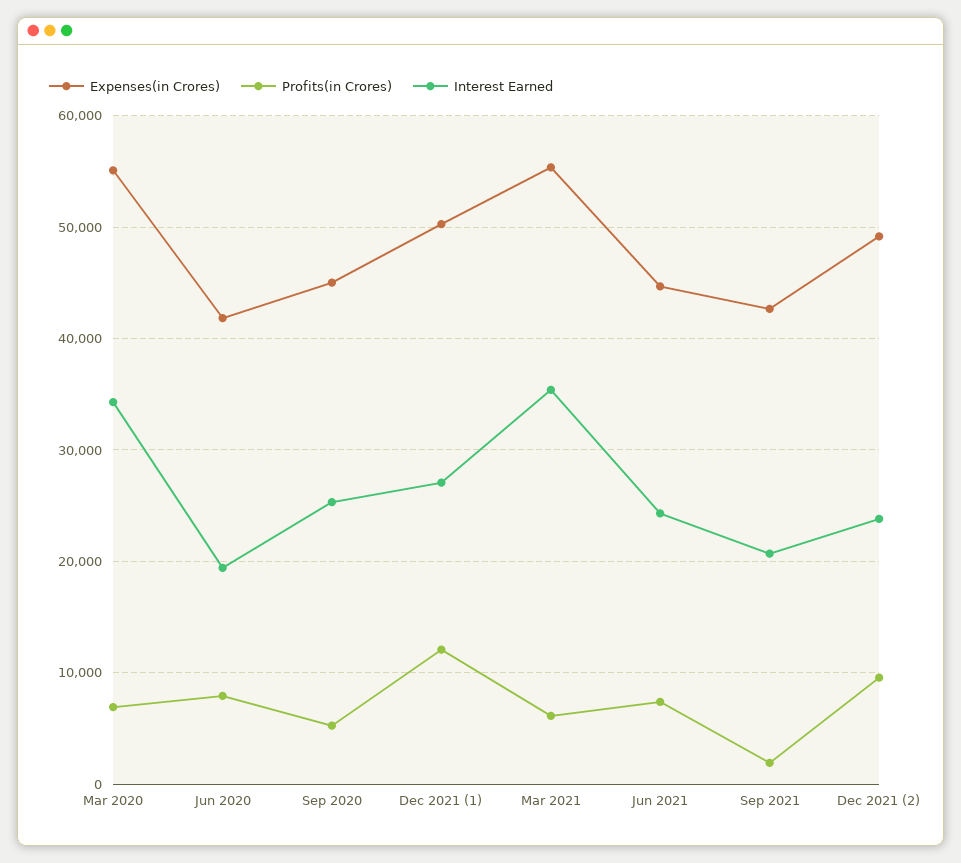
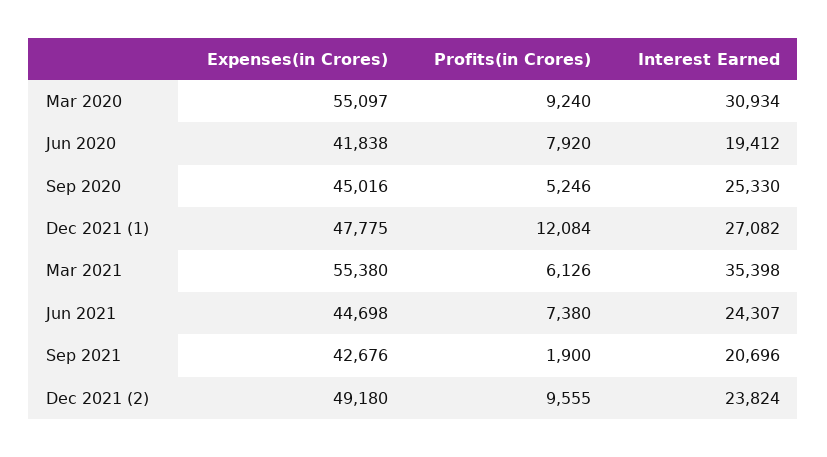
  {
    "Expenses(in Crores)": {
      "Mar 2020": 55097,
      "Jun 2020": 41838,
      "Sep 2020": 45016,
-     "Dec 2021 (1)": 50000,
+     "Dec 2021 (1)": 47775,
      "Mar 2021": 55380,
      "Jun 2021": 44698,
      "Sep 2021": 42676,
      "Dec 2021 (2)": 49180
    },
    "Profits(in Crores)": {
-     "Mar 2020": 7000,
+     "Mar 2020": 9240,
      "Jun 2020": 7920,
      "Sep 2020": 5246,
      "Dec 2021 (1)": 12084,
      "Mar 2021": 6126,
      "Jun 2021": 7380,
      "Sep 2021": 1900,
      "Dec 2021 (2)": 9555
    },
    "Interest Earned": {
-     "Mar 2020": 34000,
+     "Mar 2020": 30934,
      "Jun 2020": 19412,
      "Sep 2020": 25330,
      "Dec 2021 (1)": 27082,
      "Mar 2021": 35398,
      "Jun 2021": 24307,
      "Sep 2021": 20696,
      "Dec 2021 (2)": 23824
    }
  }

